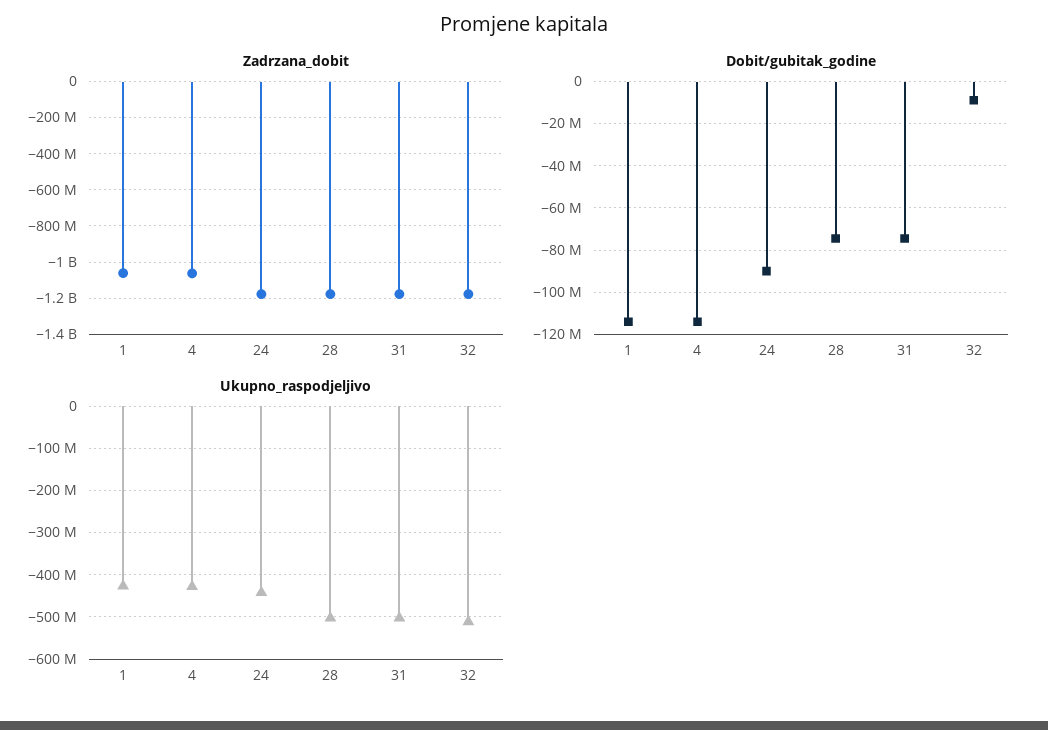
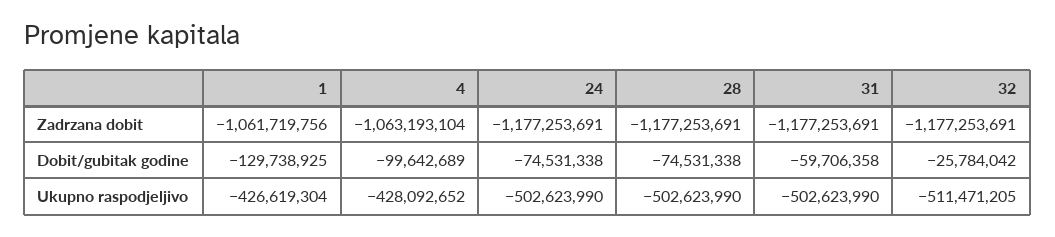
  {
    "Zadrzana_dobit": {
      "1": -1061719756,
      "4": -1063193104,
      "24": -1177253691,
      "28": -1177253691,
      "31": -1177253691,
      "32": -1177253691
    },
    "Dobit/gubitak_godine": {
-     "1": -115000000,
+     "1": -129738925,
-     "4": -115000000,
+     "4": -99642689,
-     "24": -90000000,
+     "24": -74531338,
      "28": -74531338,
-     "31": -75000000,
+     "31": -59706358,
-     "32": -10000000
+     "32": -25784042
    },
    "Ukupno_raspodjeljivo": {
      "1": -426619304,
      "4": -428092652,
-     "24": -440000000,
+     "24": -502623990,
      "28": -502623990,
      "31": -502623990,
      "32": -511471205
    }
  }

